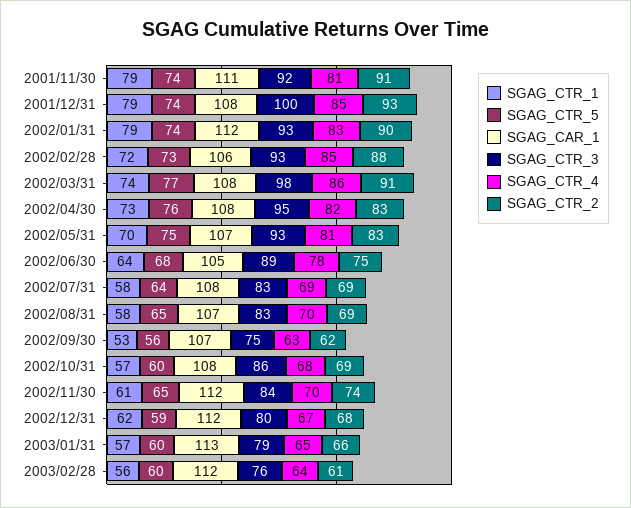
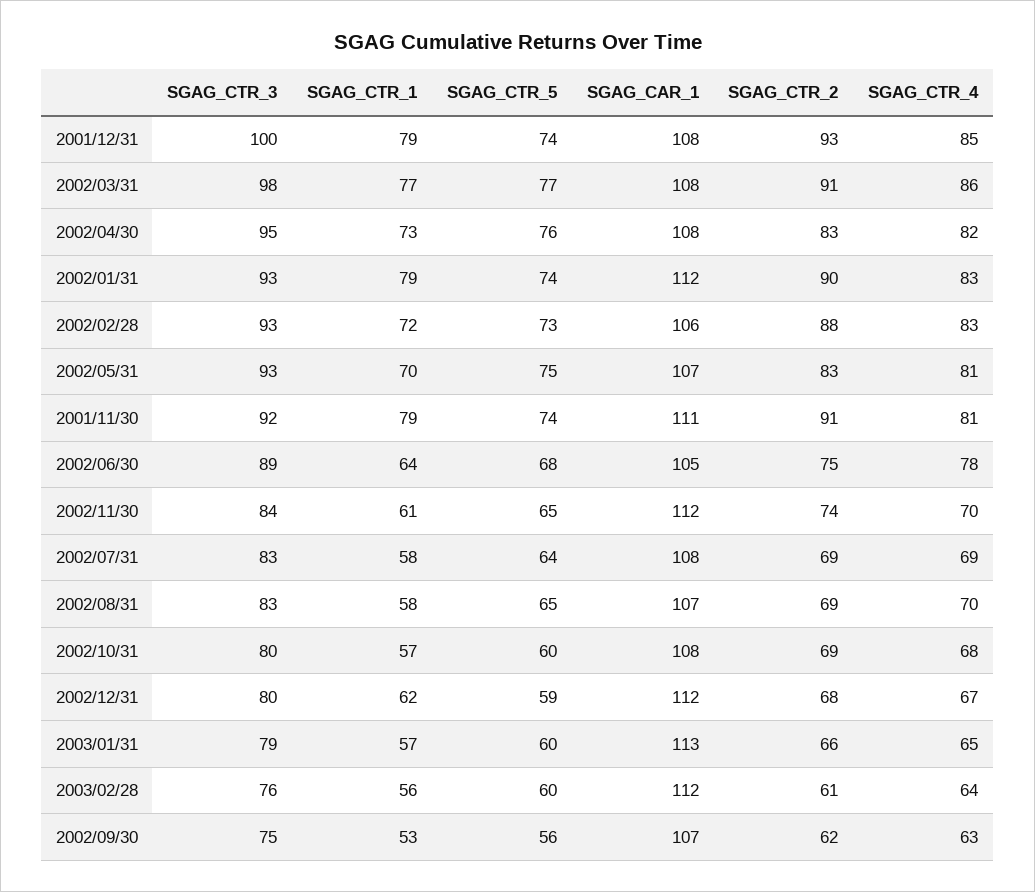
  {
    "SGAG_CTR_1": {
      "2001/11/30": 79,
      "2001/12/31": 79,
      "2002/01/31": 79,
      "2002/02/28": 72,
-     "2002/03/31": 74,
+     "2002/03/31": 77,
      "2002/04/30": 73,
      "2002/05/31": 70,
      "2002/06/30": 64,
      "2002/07/31": 58,
      "2002/08/31": 58,
      "2002/09/30": 53,
      "2002/10/31": 57,
      "2002/11/30": 61,
      "2002/12/31": 62,
      "2003/01/31": 57,
      "2003/02/28": 56
    },
    "SGAG_CTR_5": {
      "2001/11/30": 74,
      "2001/12/31": 74,
      "2002/01/31": 74,
      "2002/02/28": 73,
      "2002/03/31": 77,
      "2002/04/30": 76,
      "2002/05/31": 75,
      "2002/06/30": 68,
      "2002/07/31": 64,
      "2002/08/31": 65,
      "2002/09/30": 56,
      "2002/10/31": 60,
      "2002/11/30": 65,
      "2002/12/31": 59,
      "2003/01/31": 60,
      "2003/02/28": 60
    },
    "SGAG_CAR_1": {
      "2001/11/30": 111,
      "2001/12/31": 108,
      "2002/01/31": 112,
      "2002/02/28": 106,
      "2002/03/31": 108,
      "2002/04/30": 108,
      "2002/05/31": 107,
      "2002/06/30": 105,
      "2002/07/31": 108,
      "2002/08/31": 107,
      "2002/09/30": 107,
      "2002/10/31": 108,
      "2002/11/30": 112,
      "2002/12/31": 112,
      "2003/01/31": 113,
      "2003/02/28": 112
    },
    "SGAG_CTR_3": {
      "2001/11/30": 92,
      "2001/12/31": 100,
      "2002/01/31": 93,
      "2002/02/28": 93,
      "2002/03/31": 98,
      "2002/04/30": 95,
      "2002/05/31": 93,
      "2002/06/30": 89,
      "2002/07/31": 83,
      "2002/08/31": 83,
      "2002/09/30": 75,
-     "2002/10/31": 86,
+     "2002/10/31": 80,
      "2002/11/30": 84,
      "2002/12/31": 80,
      "2003/01/31": 79,
      "2003/02/28": 76
    },
    "SGAG_CTR_4": {
      "2001/11/30": 81,
      "2001/12/31": 85,
      "2002/01/31": 83,
-     "2002/02/28": 85,
+     "2002/02/28": 83,
      "2002/03/31": 86,
      "2002/04/30": 82,
      "2002/05/31": 81,
      "2002/06/30": 78,
      "2002/07/31": 69,
      "2002/08/31": 70,
      "2002/09/30": 63,
      "2002/10/31": 68,
      "2002/11/30": 70,
      "2002/12/31": 67,
      "2003/01/31": 65,
      "2003/02/28": 64
    },
    "SGAG_CTR_2": {
      "2001/11/30": 91,
      "2001/12/31": 93,
      "2002/01/31": 90,
      "2002/02/28": 88,
      "2002/03/31": 91,
      "2002/04/30": 83,
      "2002/05/31": 83,
      "2002/06/30": 75,
      "2002/07/31": 69,
      "2002/08/31": 69,
      "2002/09/30": 62,
      "2002/10/31": 69,
      "2002/11/30": 74,
      "2002/12/31": 68,
      "2003/01/31": 66,
      "2003/02/28": 61
    }
  }

